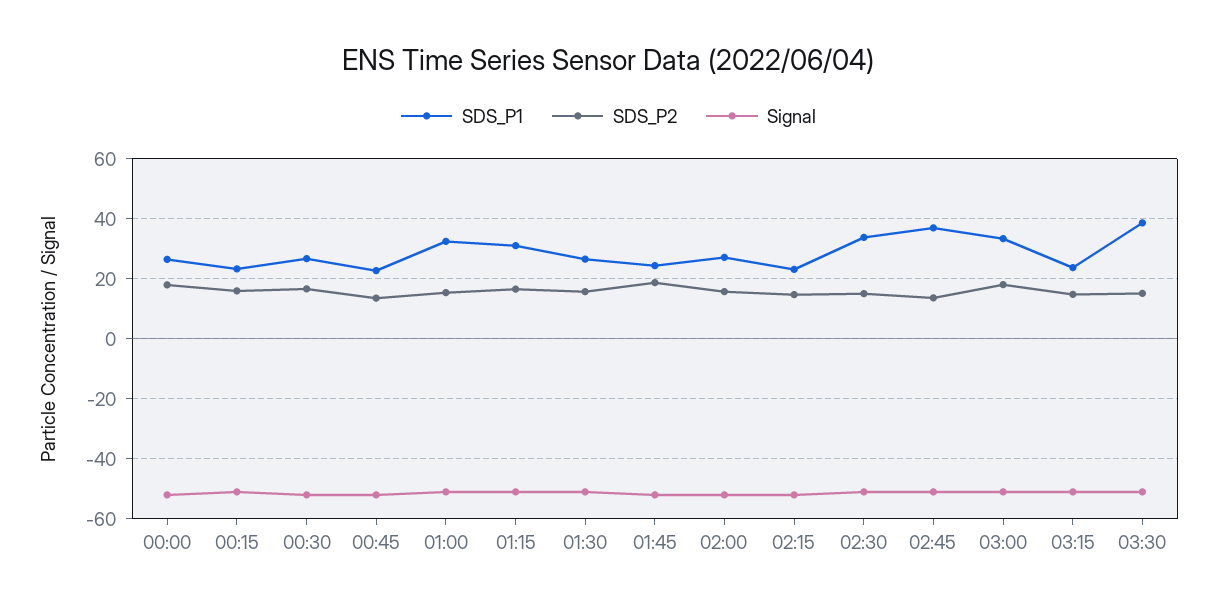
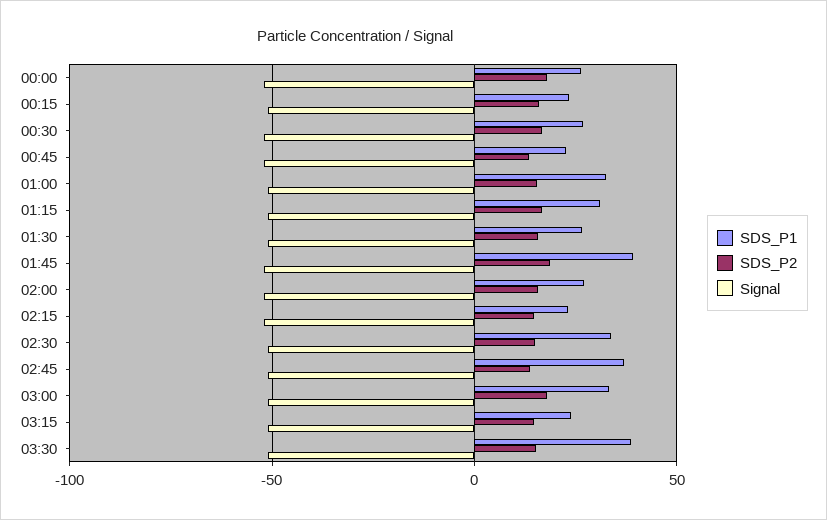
  {
    "SDS_P1": {
      "00:00": 27.5,
      "00:15": 22.5,
      "00:30": 27.5,
      "00:45": 22.5,
      "01:00": 32.5,
      "01:15": 30,
      "01:30": 27.5,
-     "01:45": 25,
+     "01:45": 40,
      "02:00": 27.5,
      "02:15": 22.5,
      "02:30": 35,
      "02:45": 37.5,
      "03:00": 32.5,
      "03:15": 25,
      "03:30": 37.5
    },
    "SDS_P2": {
      "00:00": 17.5,
      "00:15": 15,
      "00:30": 17.5,
      "00:45": 12.5,
      "01:00": 15,
      "01:15": 17.5,
      "01:30": 15,
      "01:45": 17.5,
      "02:00": 15,
      "02:15": 15,
      "02:30": 15,
      "02:45": 12.5,
      "03:00": 17.5,
      "03:15": 15,
      "03:30": 15
    },
    "Signal": {
      "00:00": -52.5,
      "00:15": -50,
      "00:30": -52.5,
      "00:45": -52.5,
      "01:00": -50,
      "01:15": -50,
      "01:30": -50,
      "01:45": -52.5,
      "02:00": -52.5,
      "02:15": -52.5,
      "02:30": -50,
      "02:45": -50,
      "03:00": -50,
      "03:15": -50,
      "03:30": -50
    }
  }

